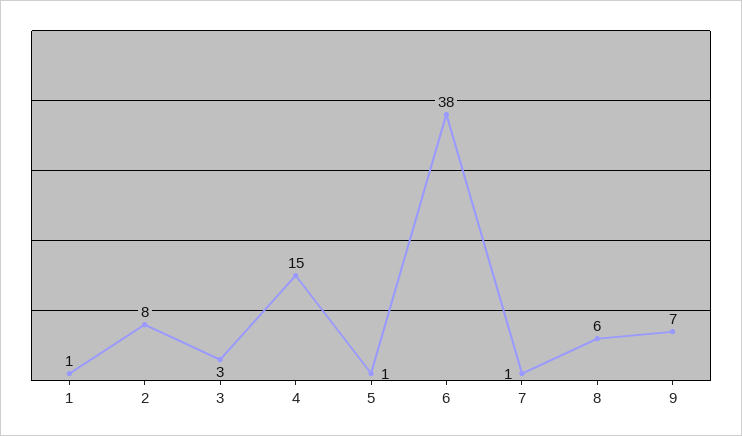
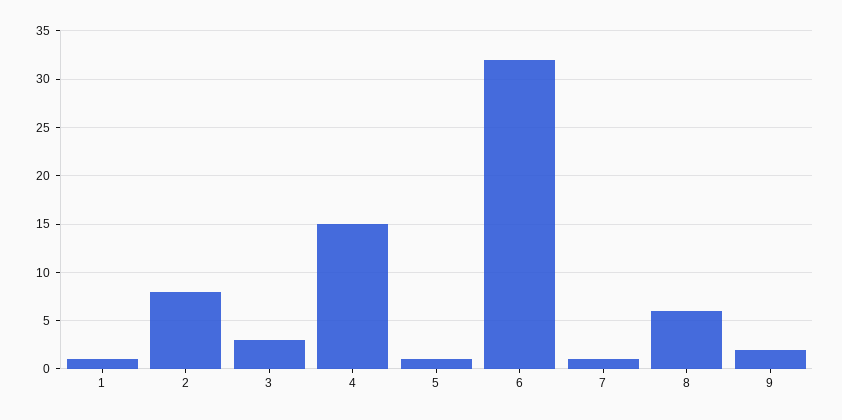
  {
    "1": 1,
    "2": 8,
    "3": 3,
    "4": 15,
    "5": 1,
-   "6": 38,
+   "6": 32,
    "7": 1,
    "8": 6,
-   "9": 7
+   "9": 2
  }

